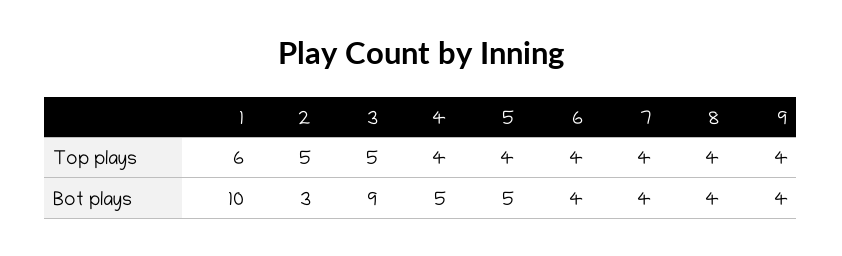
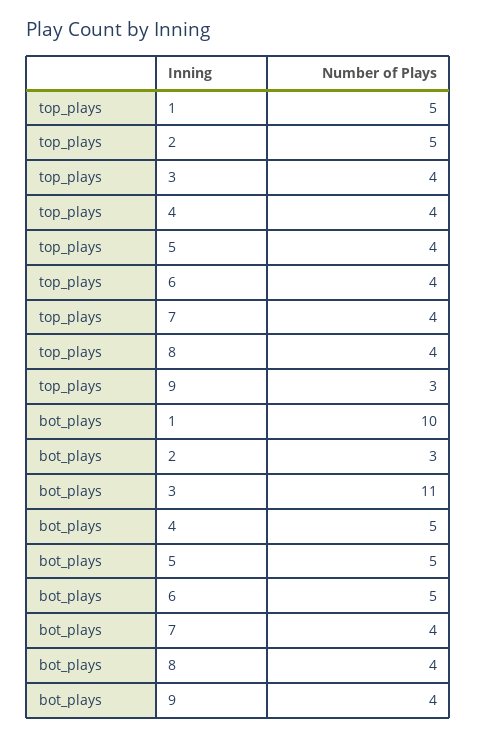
  {
    "1": {
-     "Top plays": 6,
+     "Top plays": 5,
      "Bot plays": 10
    },
    "2": {
      "Top plays": 5,
      "Bot plays": 3
    },
    "3": {
-     "Top plays": 5,
+     "Top plays": 4,
-     "Bot plays": 9
+     "Bot plays": 11
    },
    "4": {
      "Top plays": 4,
      "Bot plays": 5
    },
    "5": {
      "Top plays": 4,
      "Bot plays": 5
    },
    "6": {
      "Top plays": 4,
-     "Bot plays": 4
+     "Bot plays": 5
    },
    "7": {
      "Top plays": 4,
      "Bot plays": 4
    },
    "8": {
      "Top plays": 4,
      "Bot plays": 4
    },
    "9": {
-     "Top plays": 4,
+     "Top plays": 3,
      "Bot plays": 4
    }
  }

